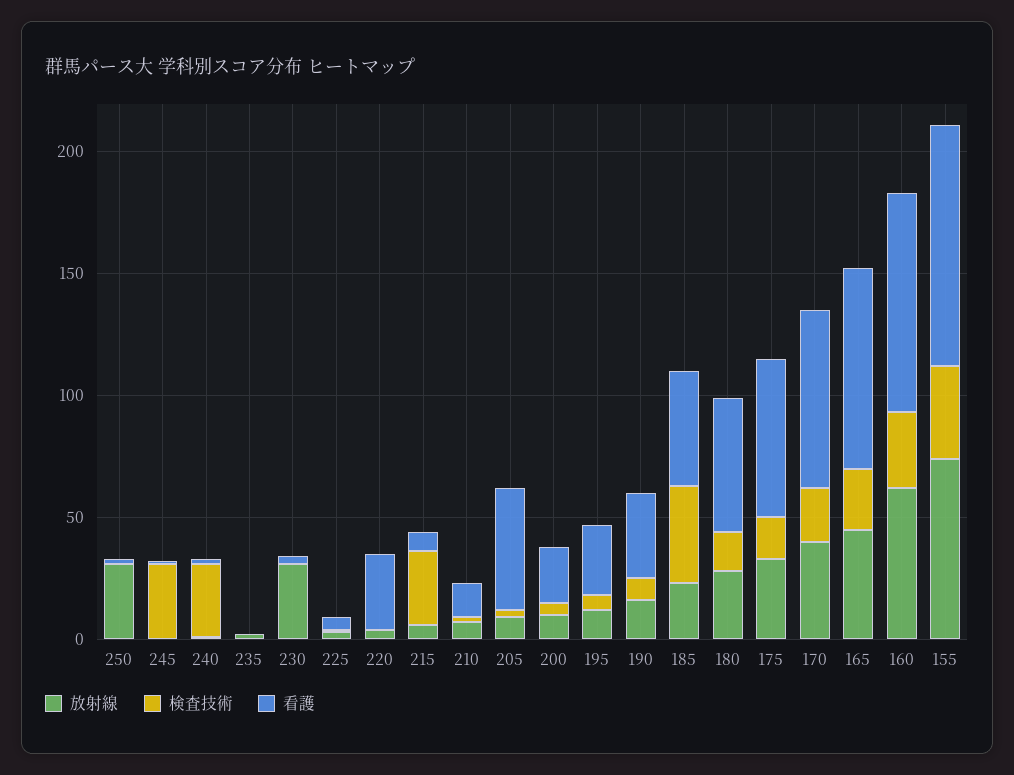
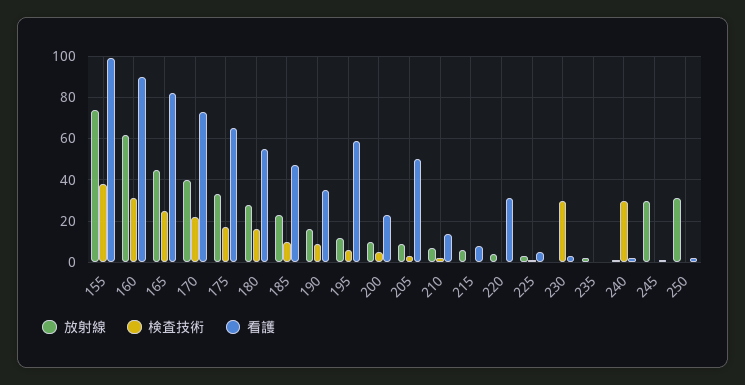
  {
    "放射線": {
      "250": 30,
-     "245": 0,
+     "245": 30,
      "240": 0,
      "235": 0,
-     "230": 30,
+     "230": 0,
      "225": 5,
      "220": 5,
      "215": 5,
      "210": 5,
      "205": 10,
      "200": 10,
      "195": 10,
      "190": 15,
      "185": 25,
      "180": 30,
      "175": 35,
      "170": 40,
      "165": 45,
      "160": 60,
      "155": 75
    },
    "検査技術": {
      "250": 0,
-     "245": 30,
+     "245": 0,
      "240": 30,
      "235": 0,
-     "230": 0,
+     "230": 30,
      "225": 0,
      "220": 0,
-     "215": 30,
+     "215": 0,
      "210": 0,
      "205": 5,
      "200": 5,
      "195": 5,
      "190": 10,
-     "185": 40,
+     "185": 10,
      "180": 15,
      "175": 15,
      "170": 20,
      "165": 25,
      "160": 30,
      "155": 40
    },
    "看護": {
      "250": 0,
      "245": 0,
      "240": 0,
      "235": 0,
      "230": 5,
      "225": 5,
      "220": 30,
      "215": 10,
      "210": 15,
      "205": 50,
      "200": 25,
-     "195": 30,
+     "195": 60,
      "190": 35,
      "185": 45,
      "180": 55,
      "175": 65,
      "170": 75,
      "165": 80,
      "160": 90,
      "155": 100
    }
  }

